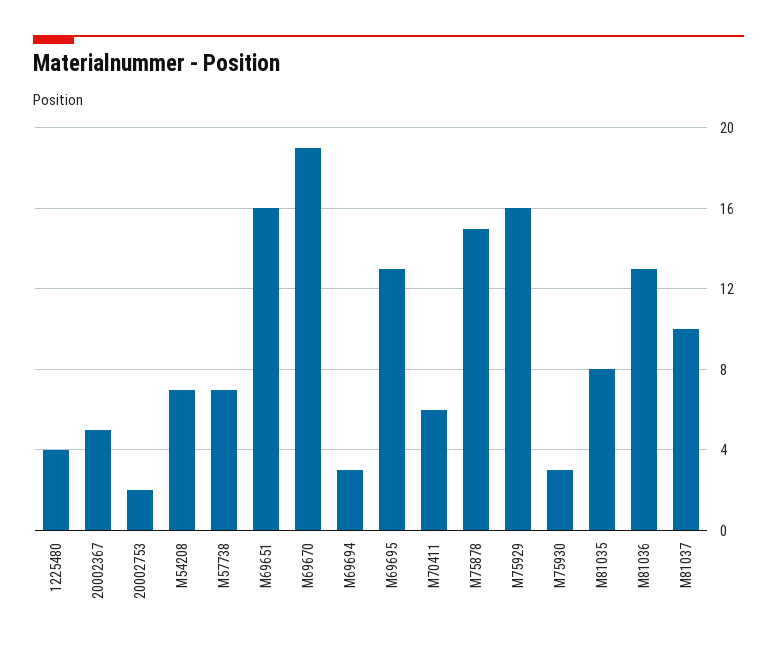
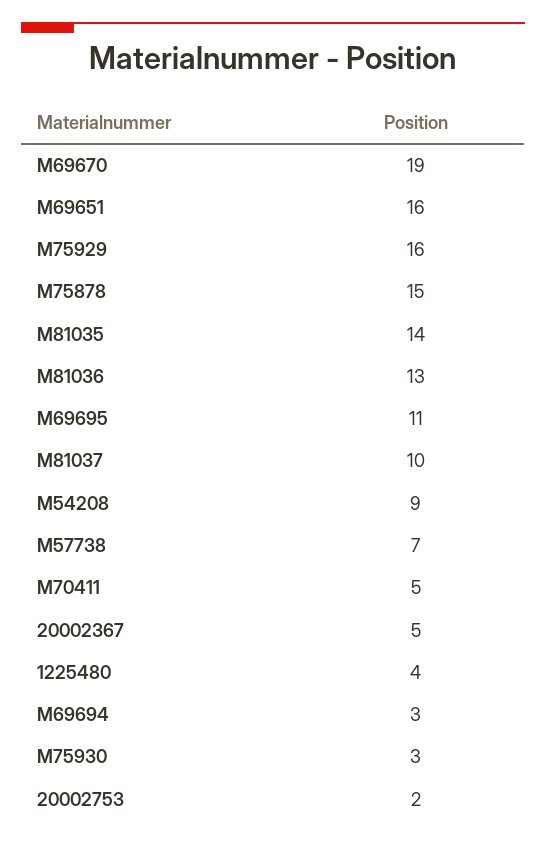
  {
    "1225480": 4,
    "20002367": 5,
    "20002753": 2,
-   "M54208": 7,
+   "M54208": 9,
    "M57738": 7,
    "M69651": 16,
    "M69670": 19,
    "M69694": 3,
-   "M69695": 13,
+   "M69695": 11,
-   "M70411": 6,
+   "M70411": 5,
    "M75878": 15,
    "M75929": 16,
    "M75930": 3,
-   "M81035": 8,
+   "M81035": 14,
    "M81036": 13,
    "M81037": 10
  }

